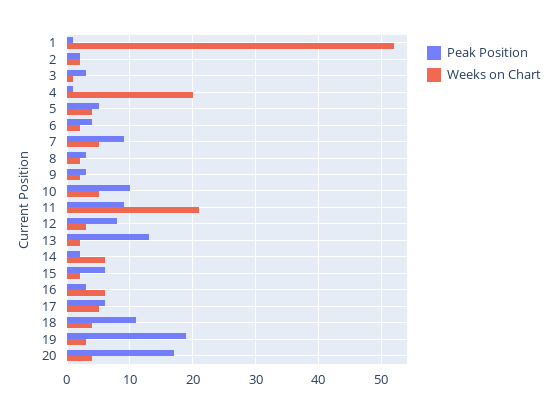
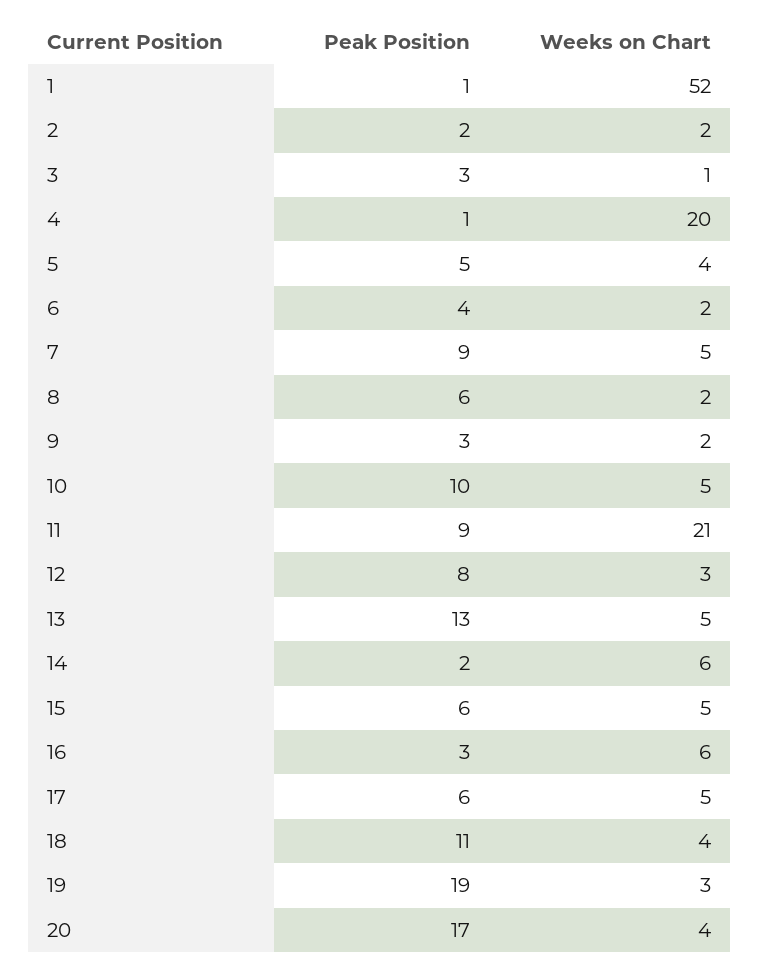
  {
    "Peak Position": {
      "1": 1,
      "2": 2,
      "3": 3,
      "4": 1,
      "5": 5,
      "6": 4,
      "7": 9,
-     "8": 3,
+     "8": 6,
      "9": 3,
      "10": 10,
      "11": 9,
      "12": 8,
      "13": 13,
      "14": 2,
      "15": 6,
      "16": 3,
      "17": 6,
      "18": 11,
      "19": 19,
      "20": 17
    },
    "Weeks on Chart": {
      "1": 52,
      "2": 2,
      "3": 1,
      "4": 20,
      "5": 4,
      "6": 2,
      "7": 5,
      "8": 2,
      "9": 2,
      "10": 5,
      "11": 21,
      "12": 3,
-     "13": 2,
+     "13": 5,
      "14": 6,
-     "15": 2,
+     "15": 5,
      "16": 6,
      "17": 5,
      "18": 4,
      "19": 3,
      "20": 4
    }
  }

